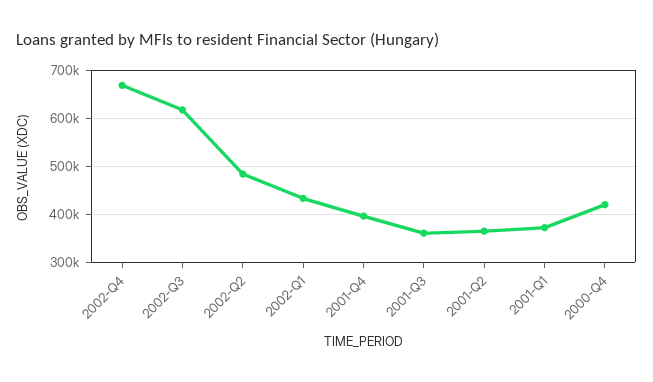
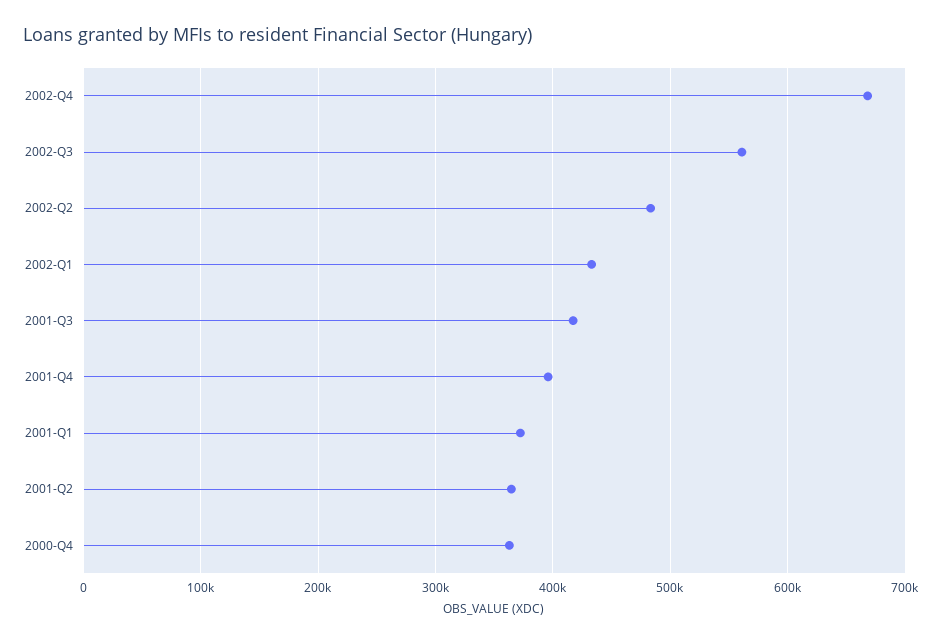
  {
    "2002-Q4": 670000,
-   "2002-Q3": 620000,
+   "2002-Q3": 560000,
    "2002-Q2": 480000,
    "2002-Q1": 430000,
    "2001-Q4": 400000,
-   "2001-Q3": 360000,
+   "2001-Q3": 420000,
    "2001-Q2": 360000,
    "2001-Q1": 370000,
-   "2000-Q4": 420000
+   "2000-Q4": 360000
  }

